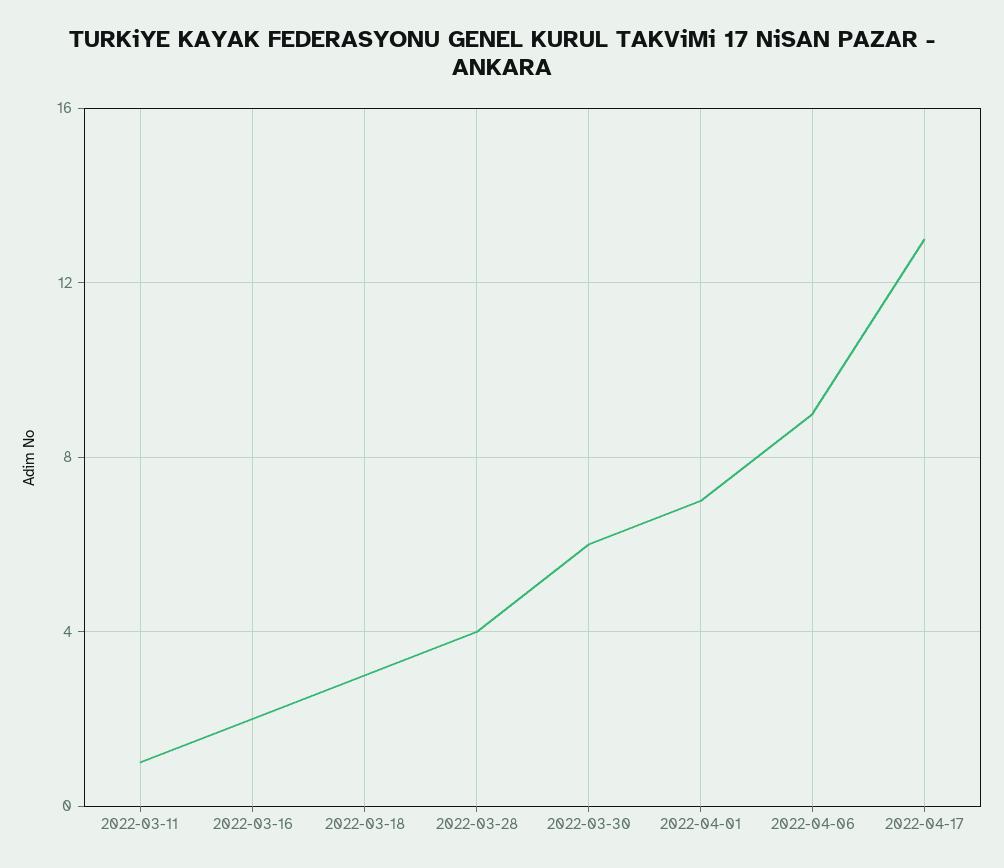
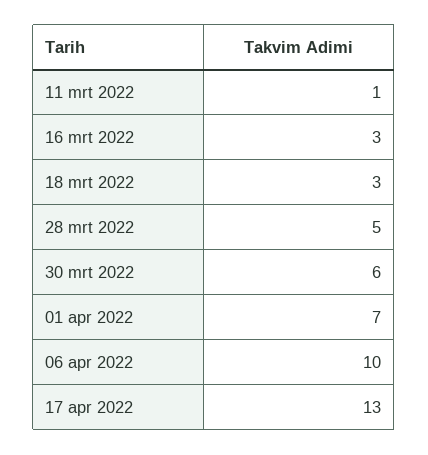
  {
    "2022-03-11": 1,
-   "2022-03-16": 2,
+   "2022-03-16": 3,
    "2022-03-18": 3,
-   "2022-03-28": 4,
+   "2022-03-28": 5,
    "2022-03-30": 6,
    "2022-04-01": 7,
-   "2022-04-06": 9,
+   "2022-04-06": 10,
    "2022-04-17": 13
  }

